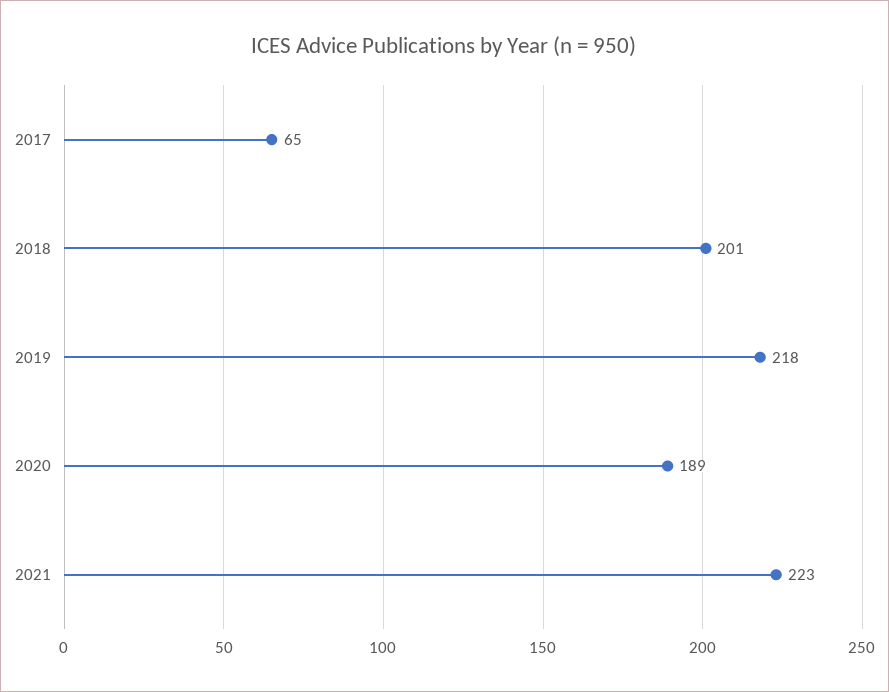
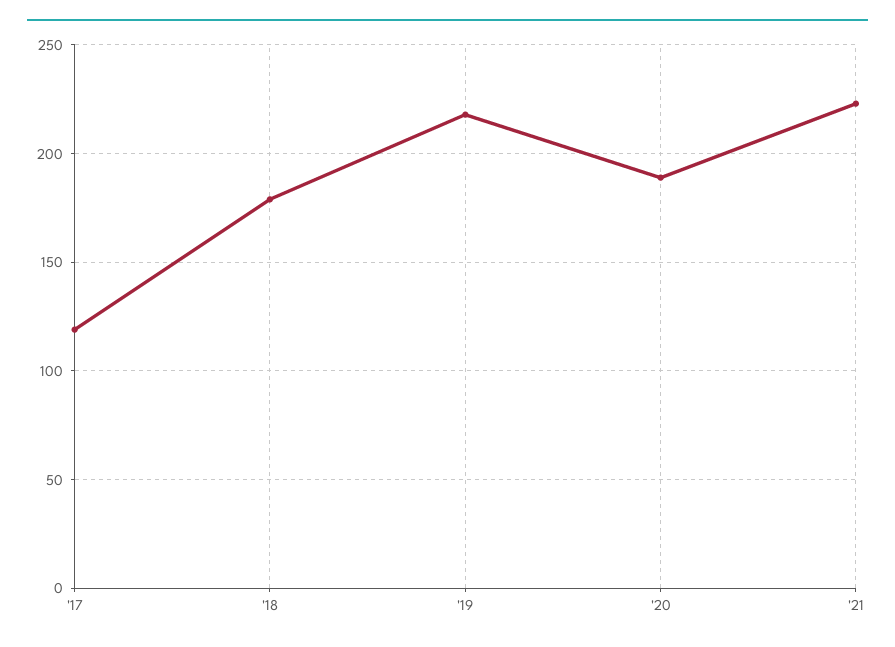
  {
-   "2017": 65,
+   "2017": 120,
-   "2018": 201,
+   "2018": 180,
    "2019": 218,
    "2020": 189,
    "2021": 223
  }

